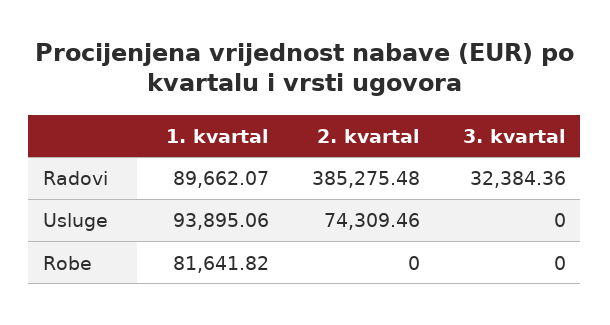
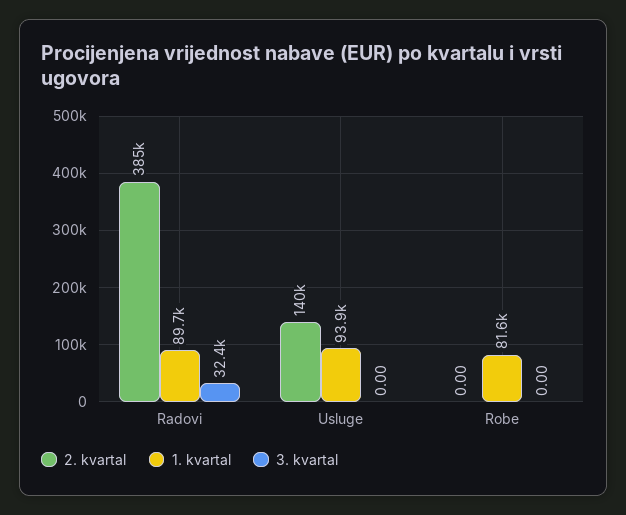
  {
    "1. kvartal": {
      "Radovi": 89662.07,
      "Usluge": 93895.06,
      "Robe": 81641.82
    },
    "2. kvartal": {
      "Radovi": 385275.48,
-     "Usluge": 74309.46,
+     "Usluge": 140000,
      "Robe": 0
    },
    "3. kvartal": {
      "Radovi": 32384.36,
      "Usluge": 0,
      "Robe": 0
    }
  }

